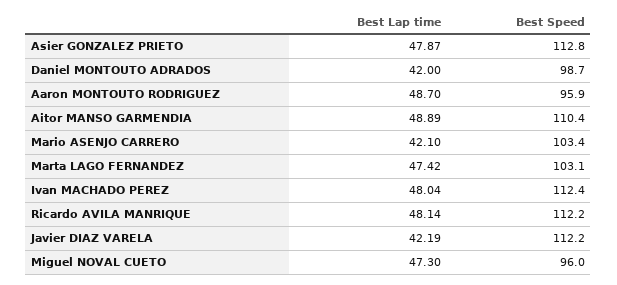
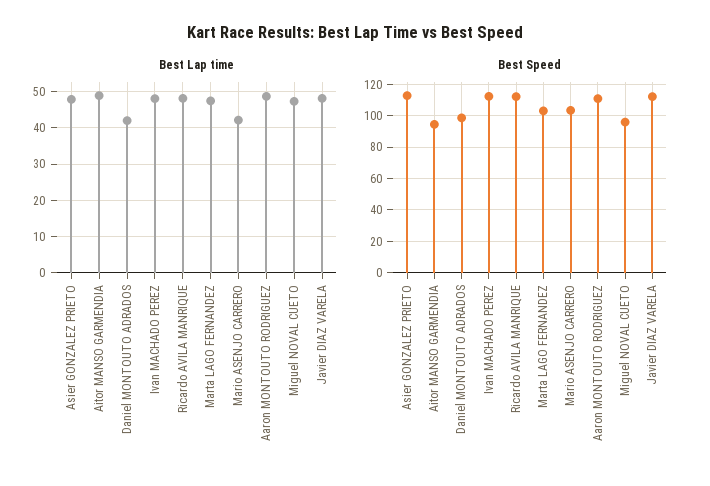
  {
    "Best Lap time": {
      "Asier GONZALEZ PRIETO": 47.87,
      "Daniel MONTOUTO ADRADOS": 42,
      "Aaron MONTOUTO RODRIGUEZ": 48.7,
      "Aitor MANSO GARMENDIA": 48.89,
      "Mario ASENJO CARRERO": 42.1,
      "Marta LAGO FERNANDEZ": 47.42,
      "Ivan MACHADO PEREZ": 48.04,
      "Ricardo AVILA MANRIQUE": 48.14,
-     "Javier DIAZ VARELA": 42.19,
+     "Javier DIAZ VARELA": 48,
      "Miguel NOVAL CUETO": 47.3
    },
    "Best Speed": {
      "Asier GONZALEZ PRIETO": 112.8,
      "Daniel MONTOUTO ADRADOS": 98.7,
-     "Aaron MONTOUTO RODRIGUEZ": 95.9,
+     "Aaron MONTOUTO RODRIGUEZ": 110,
-     "Aitor MANSO GARMENDIA": 110.4,
+     "Aitor MANSO GARMENDIA": 95,
      "Mario ASENJO CARRERO": 103.4,
      "Marta LAGO FERNANDEZ": 103.1,
      "Ivan MACHADO PEREZ": 112.4,
      "Ricardo AVILA MANRIQUE": 112.2,
      "Javier DIAZ VARELA": 112.2,
      "Miguel NOVAL CUETO": 96
    }
  }

